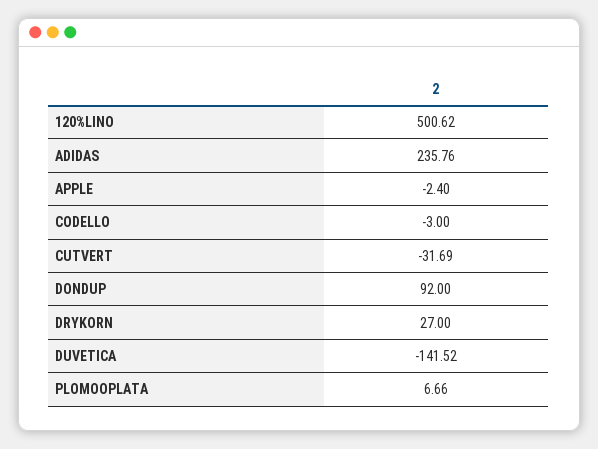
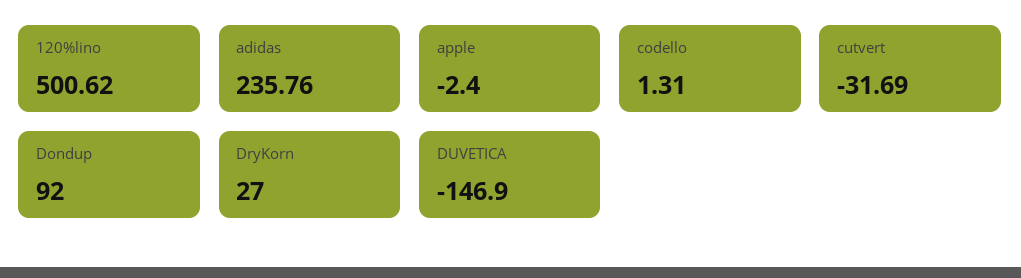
  {
    "120%LINO": 500.62,
    "ADIDAS": 235.76,
    "APPLE": -2.4,
-   "CODELLO": -3,
+   "CODELLO": 1.31,
    "CUTVERT": -31.69,
    "DONDUP": 92,
    "DRYKORN": 27,
-   "DUVETICA": -141.52,
+   "DUVETICA": -146.9
-   "PLOMOOPLATA": 6.66
  }

